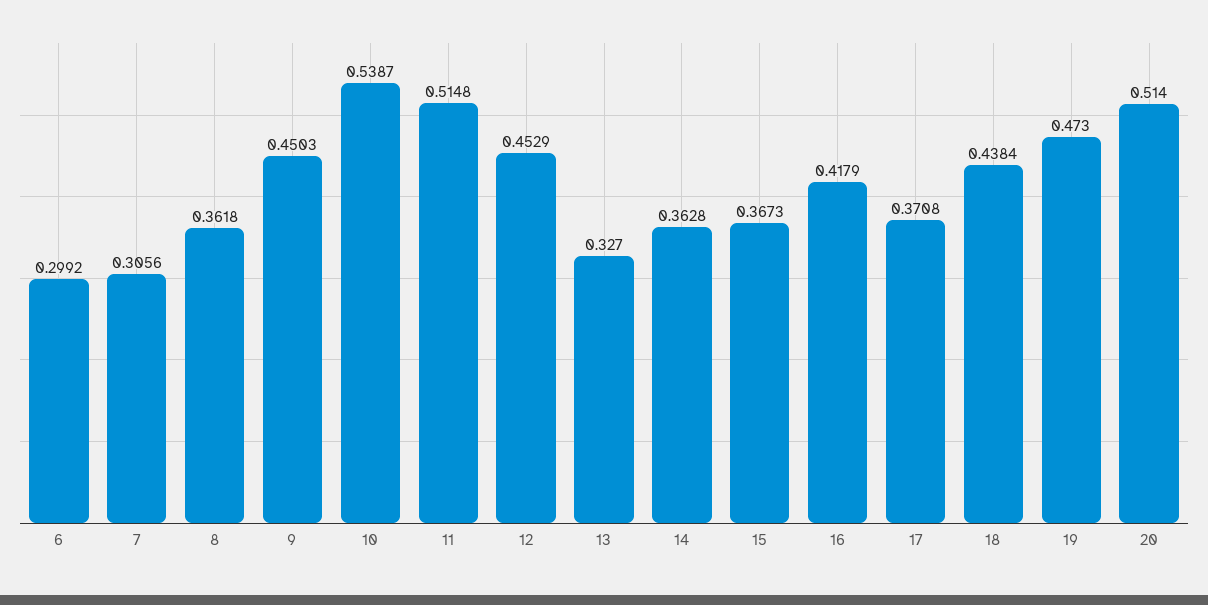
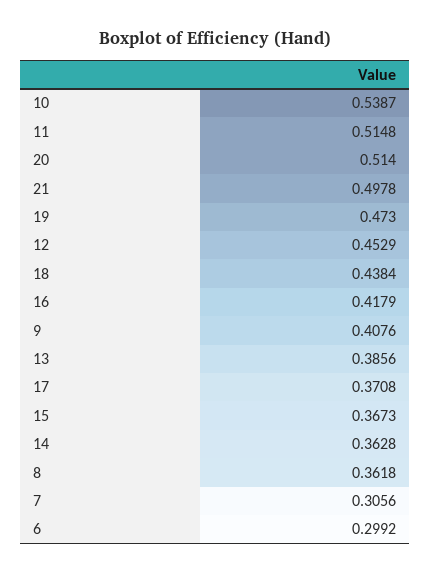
  {
    "6": 0.2992,
    "7": 0.3056,
    "8": 0.3618,
-   "9": 0.4503,
+   "9": 0.4076,
    "10": 0.5387,
    "11": 0.5148,
    "12": 0.4529,
-   "13": 0.327,
+   "13": 0.3856,
    "14": 0.3628,
    "15": 0.3673,
    "16": 0.4179,
    "17": 0.3708,
    "18": 0.4384,
    "19": 0.473,
-   "20": 0.514
+   "20": 0.514,
+   "21": 0.4978
  }

